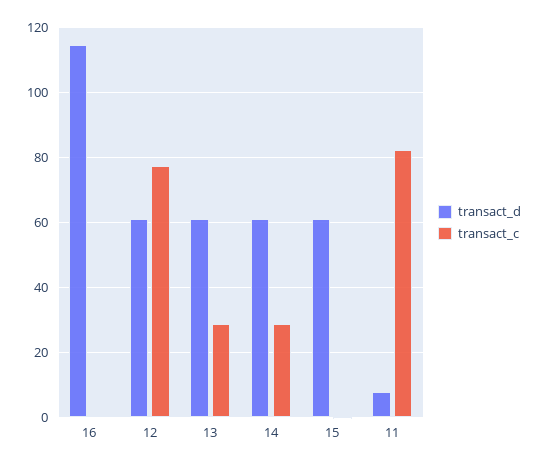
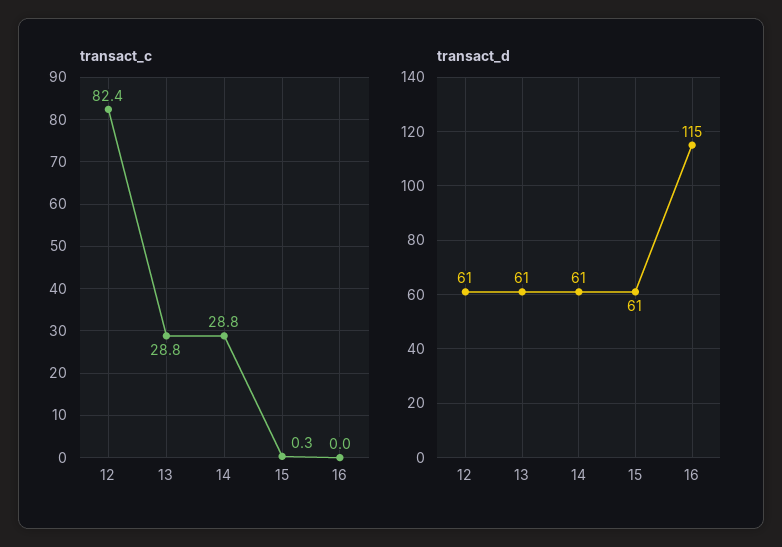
  {
    "transact_d": {
      "16": 115,
      "12": 61,
      "13": 61,
      "14": 61,
-     "15": 61,
+     "15": 61
-     "11": 8
    },
    "transact_c": {
      "16": 0,
-     "12": 78,
+     "12": 82.4,
      "13": 28.8,
      "14": 28.8,
-     "15": 0.3,
+     "15": 0.3
-     "11": 82
    }
  }

